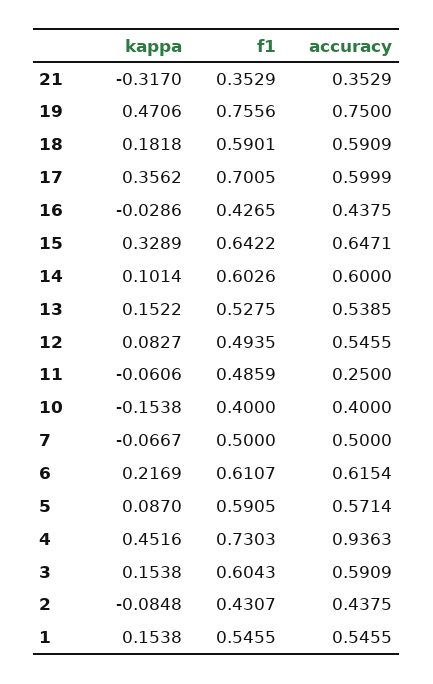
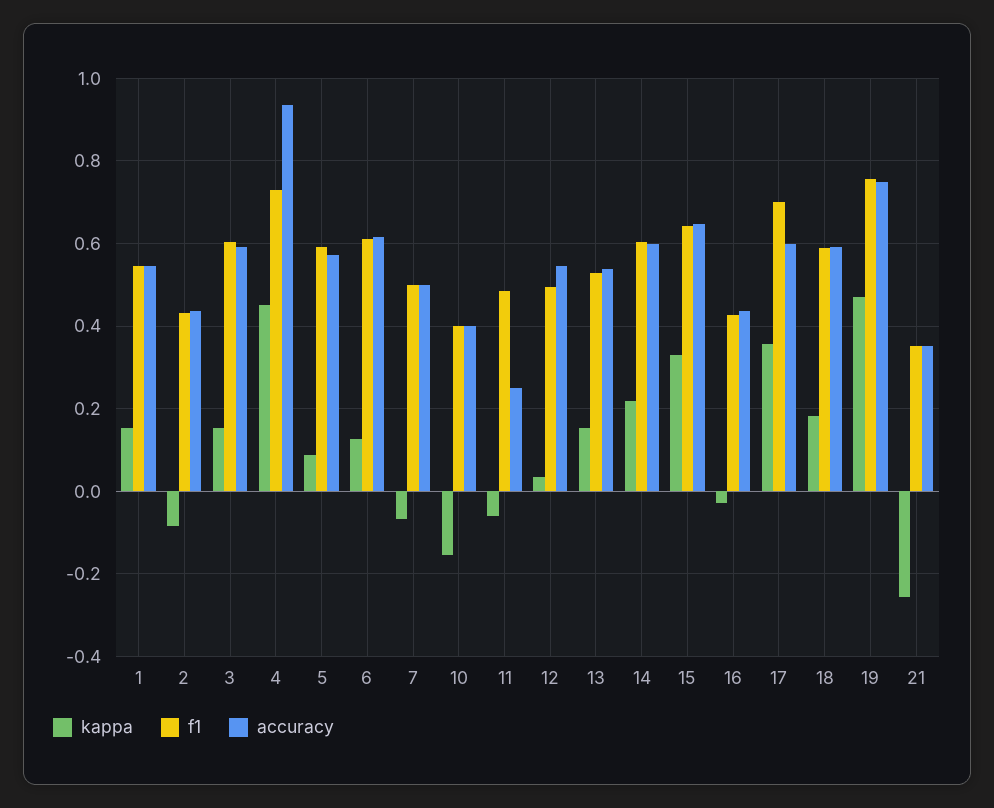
  {
    "kappa": {
-     "21": -0.317,
+     "21": -0.26,
      "19": 0.4706,
      "18": 0.1818,
      "17": 0.3562,
      "16": -0.0286,
      "15": 0.3289,
-     "14": 0.1014,
+     "14": 0.22,
      "13": 0.1522,
-     "12": 0.0827,
+     "12": 0.04,
      "11": -0.0606,
      "10": -0.1538,
      "7": -0.0667,
-     "6": 0.2169,
+     "6": 0.12,
      "5": 0.087,
      "4": 0.4516,
      "3": 0.1538,
      "2": -0.0848,
      "1": 0.1538
    },
    "f1": {
      "21": 0.3529,
      "19": 0.7556,
      "18": 0.5901,
      "17": 0.7005,
      "16": 0.4265,
      "15": 0.6422,
      "14": 0.6026,
      "13": 0.5275,
      "12": 0.4935,
      "11": 0.4859,
      "10": 0.4,
      "7": 0.5,
      "6": 0.6107,
      "5": 0.5905,
      "4": 0.7303,
      "3": 0.6043,
      "2": 0.4307,
      "1": 0.5455
    },
    "accuracy": {
      "21": 0.3529,
      "19": 0.75,
      "18": 0.5909,
      "17": 0.5999,
      "16": 0.4375,
      "15": 0.6471,
      "14": 0.6,
      "13": 0.5385,
      "12": 0.5455,
      "11": 0.25,
      "10": 0.4,
      "7": 0.5,
      "6": 0.6154,
      "5": 0.5714,
      "4": 0.9363,
      "3": 0.5909,
      "2": 0.4375,
      "1": 0.5455
    }
  }

